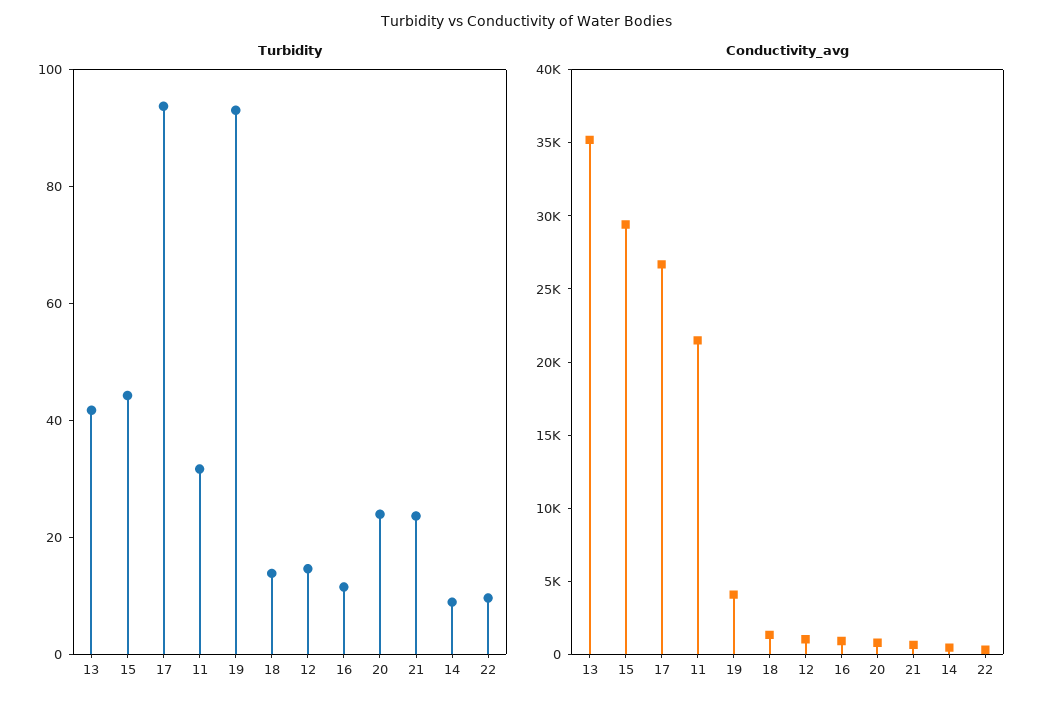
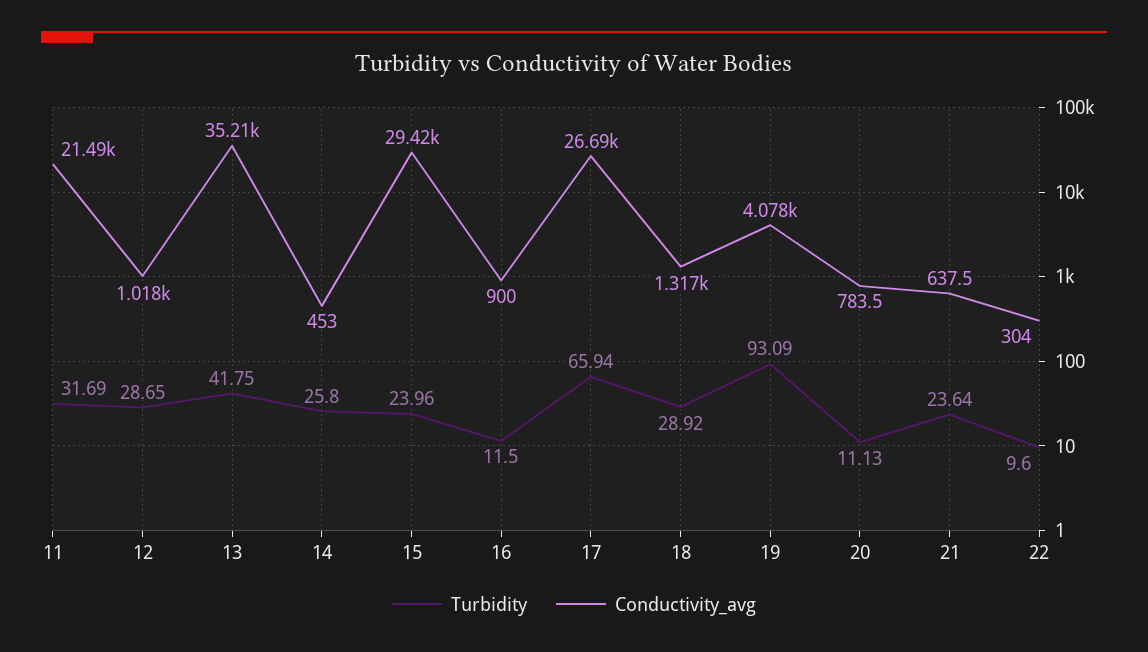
  {
    "Turbidity": {
      "13": 41.75,
-     "15": 45,
+     "15": 23.96,
-     "17": 95,
+     "17": 65.94,
      "11": 31.69,
      "19": 93.09,
-     "18": 15,
+     "18": 28.92,
-     "12": 15,
+     "12": 28.65,
      "16": 11.5,
-     "20": 25,
+     "20": 11.13,
      "21": 23.64,
-     "14": 10,
+     "14": 25.8,
      "22": 9.6
    },
    "Conductivity_avg": {
      "13": 35210,
      "15": 29420,
      "17": 26690,
      "11": 21490,
      "19": 4078,
      "18": 1317,
      "12": 1018,
      "16": 900,
      "20": 783.5,
      "21": 637.5,
      "14": 453,
      "22": 304
    }
  }

